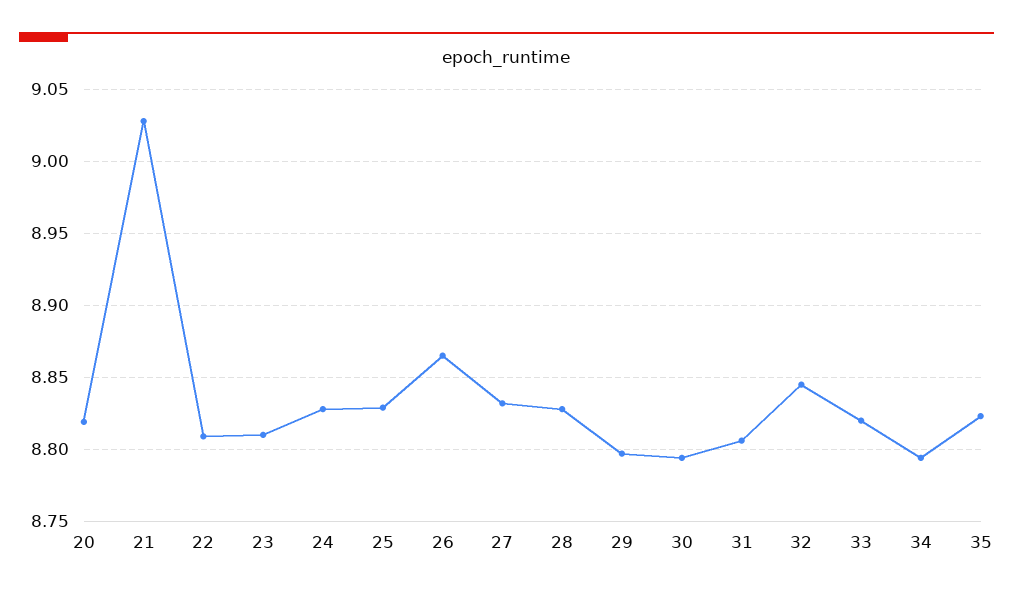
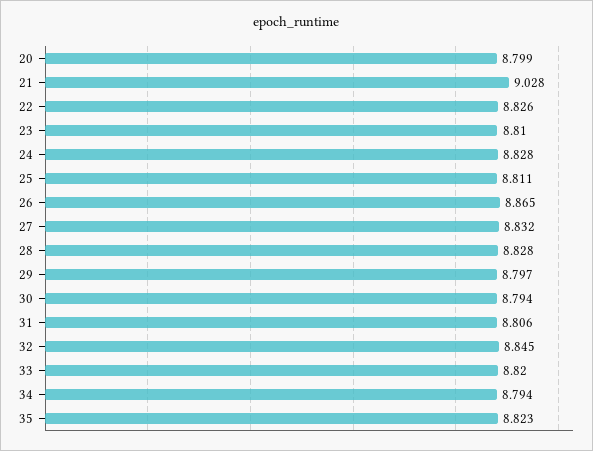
  {
-   "20": 8.82,
+   "20": 8.799,
    "21": 9.028,
-   "22": 8.81,
+   "22": 8.826,
    "23": 8.81,
    "24": 8.828,
-   "25": 8.83,
+   "25": 8.811,
    "26": 8.865,
    "27": 8.832,
    "28": 8.828,
    "29": 8.797,
    "30": 8.794,
    "31": 8.806,
    "32": 8.845,
    "33": 8.82,
    "34": 8.794,
    "35": 8.823
  }

